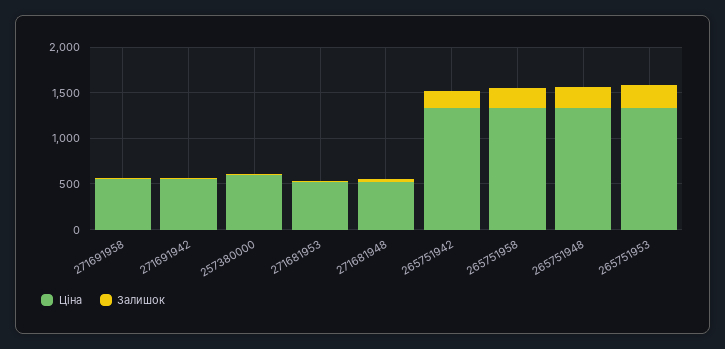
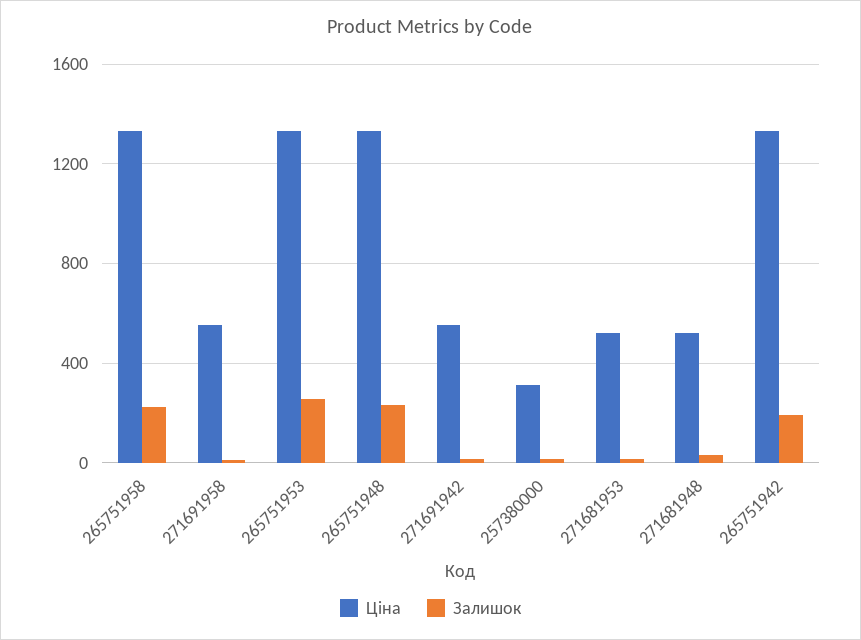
  {
    "Ціна": {
      "271691958": 550,
      "271691942": 550,
-     "257380000": 600,
+     "257380000": 300,
      "271681953": 500,
      "271681948": 500,
      "265751942": 1350,
      "265751958": 1350,
      "265751948": 1350,
      "265751953": 1350
    },
    "Залишок": {
      "271691958": 0,
      "271691942": 0,
      "257380000": 0,
      "271681953": 0,
      "271681948": 50,
      "265751942": 200,
      "265751958": 200,
      "265751948": 250,
      "265751953": 250
    }
  }

